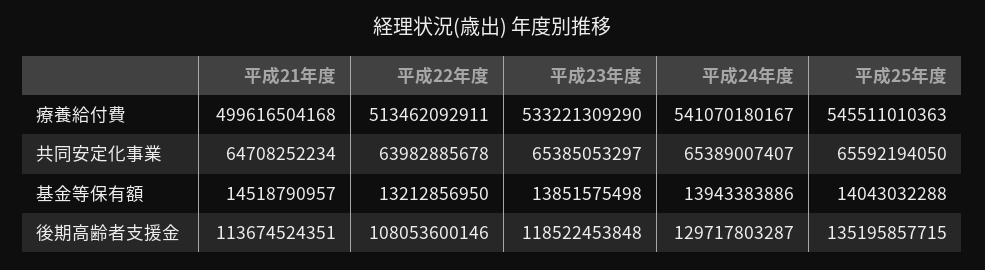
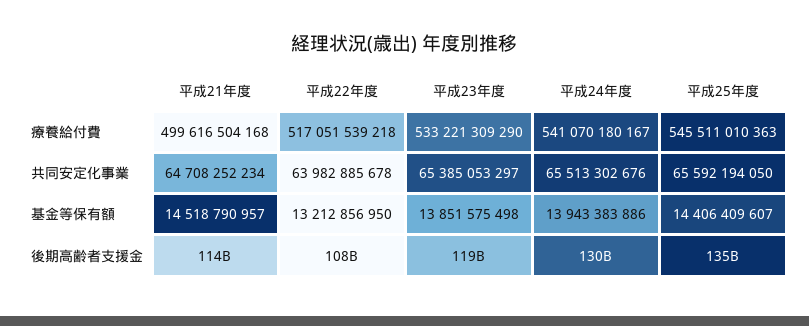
  {
    "平成21年度": {
      "療養給付費": 499616504168,
      "共同安定化事業": 64708252234,
      "基金等保有額": 14518790957,
      "後期高齢者支援金": 113674524351
    },
    "平成22年度": {
-     "療養給付費": 513462092911,
+     "療養給付費": 517051539218,
      "共同安定化事業": 63982885678,
      "基金等保有額": 13212856950,
      "後期高齢者支援金": 108053600146
    },
    "平成23年度": {
      "療養給付費": 533221309290,
      "共同安定化事業": 65385053297,
      "基金等保有額": 13851575498,
      "後期高齢者支援金": 118522453848
    },
    "平成24年度": {
      "療養給付費": 541070180167,
-     "共同安定化事業": 65389007407,
+     "共同安定化事業": 65513302676,
      "基金等保有額": 13943383886,
      "後期高齢者支援金": 129717803287
    },
    "平成25年度": {
      "療養給付費": 545511010363,
      "共同安定化事業": 65592194050,
-     "基金等保有額": 14043032288,
+     "基金等保有額": 14406409607,
      "後期高齢者支援金": 135195857715
    }
  }

